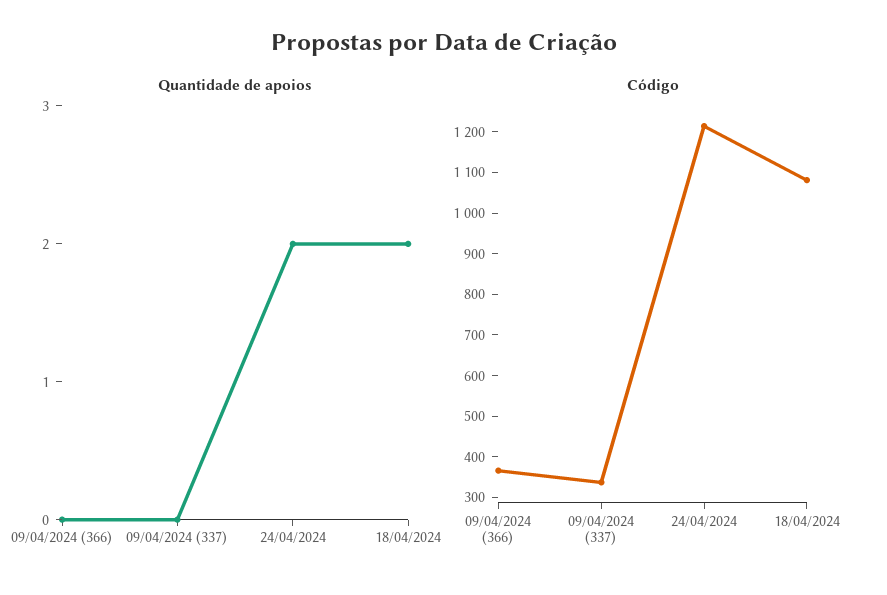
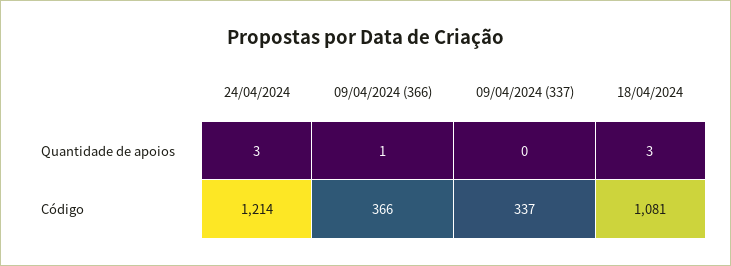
  {
    "Quantidade de apoios": {
-     "09/04/2024 (366)": 0,
+     "09/04/2024 (366)": 1,
      "09/04/2024 (337)": 0,
-     "24/04/2024": 2,
+     "24/04/2024": 3,
-     "18/04/2024": 2
+     "18/04/2024": 3
    },
    "Código": {
      "09/04/2024 (366)": 366,
      "09/04/2024 (337)": 337,
      "24/04/2024": 1214,
      "18/04/2024": 1081
    }
  }

